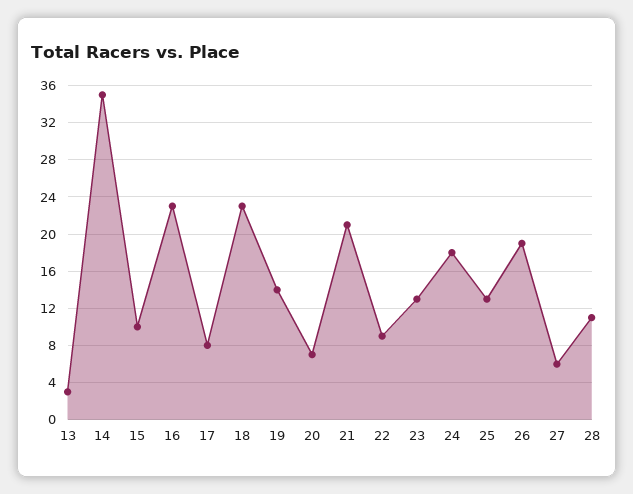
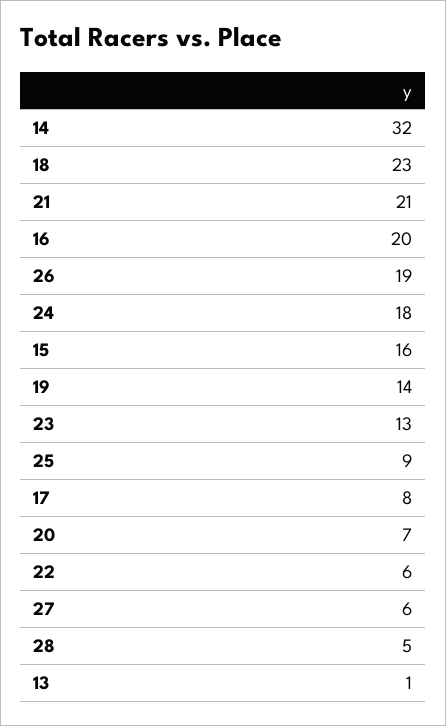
  {
-   "13": 3,
+   "13": 1,
-   "14": 35,
+   "14": 32,
-   "15": 10,
+   "15": 16,
-   "16": 23,
+   "16": 20,
    "17": 8,
    "18": 23,
    "19": 14,
    "20": 7,
    "21": 21,
-   "22": 9,
+   "22": 6,
    "23": 13,
    "24": 18,
-   "25": 13,
+   "25": 9,
    "26": 19,
    "27": 6,
-   "28": 11
+   "28": 5
  }

